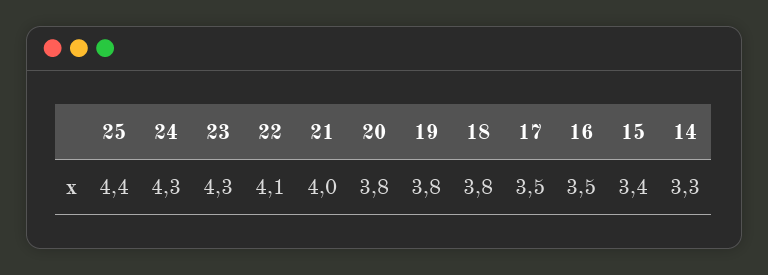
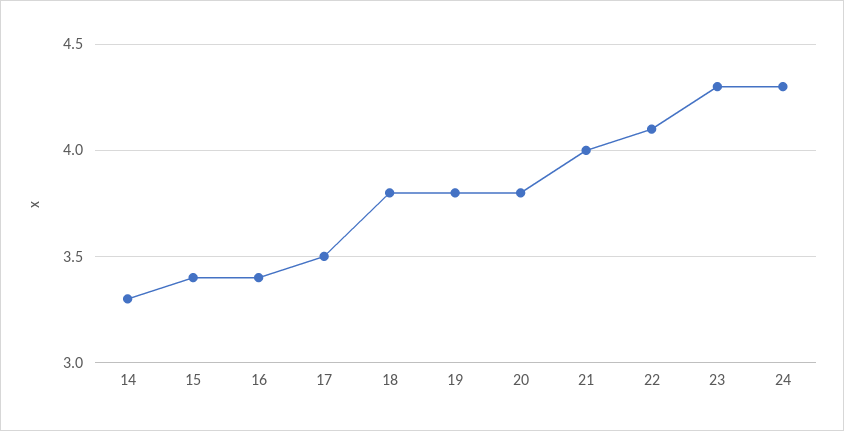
  {
-   "25": 4.4,
    "24": 4.3,
    "23": 4.3,
    "22": 4.1,
    "21": 4,
    "20": 3.8,
    "19": 3.8,
    "18": 3.8,
    "17": 3.5,
-   "16": 3.5,
+   "16": 3.4,
    "15": 3.4,
    "14": 3.3
  }

